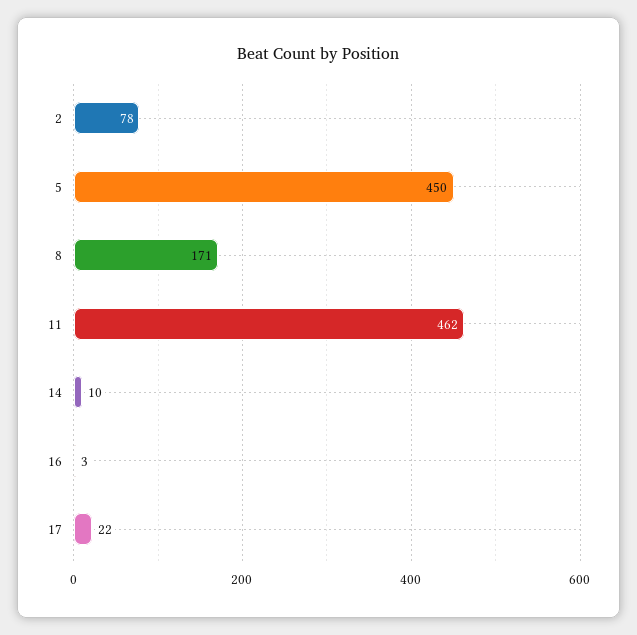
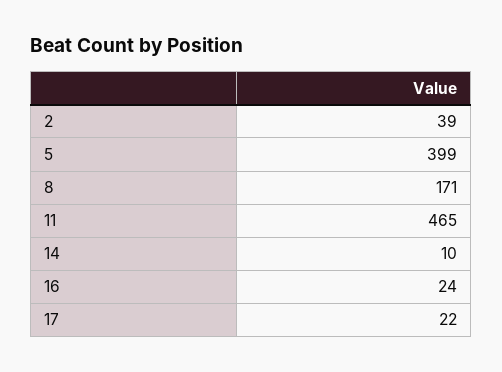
  {
-   "2": 78,
+   "2": 39,
-   "5": 450,
+   "5": 399,
    "8": 171,
-   "11": 462,
+   "11": 465,
    "14": 10,
-   "16": 3,
+   "16": 24,
    "17": 22
  }

